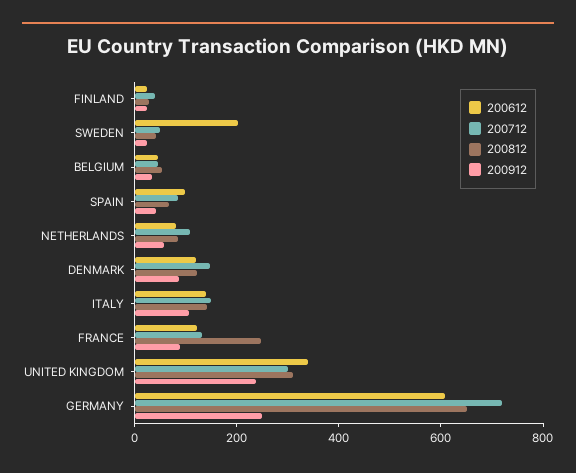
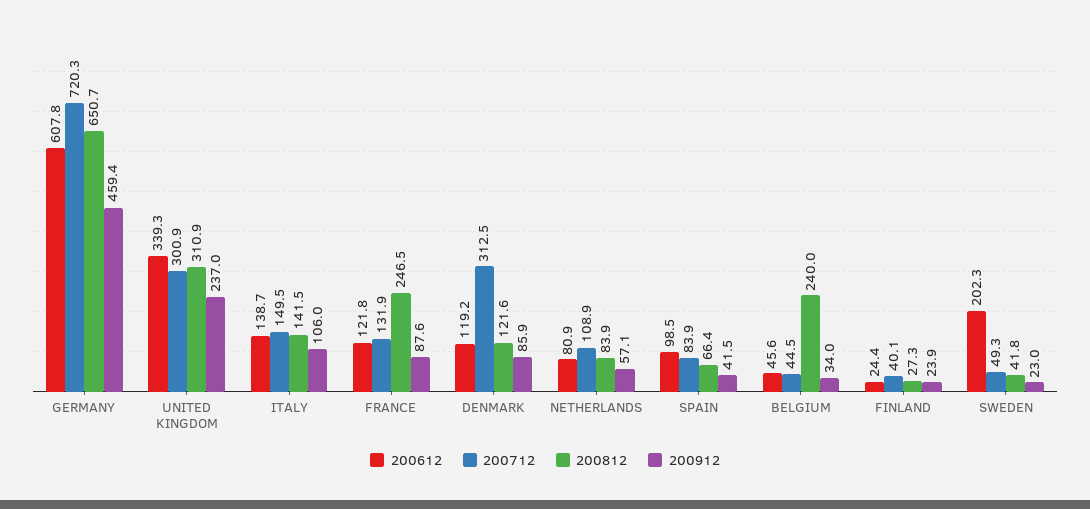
  {
    "200612": {
      "FINLAND": 24.4,
      "SWEDEN": 202.3,
      "BELGIUM": 45.6,
      "SPAIN": 98.5,
      "NETHERLANDS": 80.9,
      "DENMARK": 119.2,
      "ITALY": 138.7,
      "FRANCE": 121.8,
      "UNITED KINGDOM": 339.3,
      "GERMANY": 607.8
    },
    "200712": {
      "FINLAND": 40.1,
      "SWEDEN": 49.3,
      "BELGIUM": 44.5,
      "SPAIN": 83.9,
      "NETHERLANDS": 108.9,
-     "DENMARK": 150,
+     "DENMARK": 312.5,
      "ITALY": 149.5,
      "FRANCE": 131.9,
      "UNITED KINGDOM": 300.9,
      "GERMANY": 720.3
    },
    "200812": {
      "FINLAND": 27.3,
      "SWEDEN": 41.8,
-     "BELGIUM": 50,
+     "BELGIUM": 240,
      "SPAIN": 66.4,
      "NETHERLANDS": 83.9,
      "DENMARK": 121.6,
      "ITALY": 141.5,
      "FRANCE": 246.5,
      "UNITED KINGDOM": 310.9,
      "GERMANY": 650.7
    },
    "200912": {
      "FINLAND": 23.9,
      "SWEDEN": 23,
      "BELGIUM": 34,
      "SPAIN": 41.5,
      "NETHERLANDS": 57.1,
      "DENMARK": 85.9,
      "ITALY": 106,
      "FRANCE": 87.6,
      "UNITED KINGDOM": 237,
-     "GERMANY": 250
+     "GERMANY": 459.4
    }
  }

